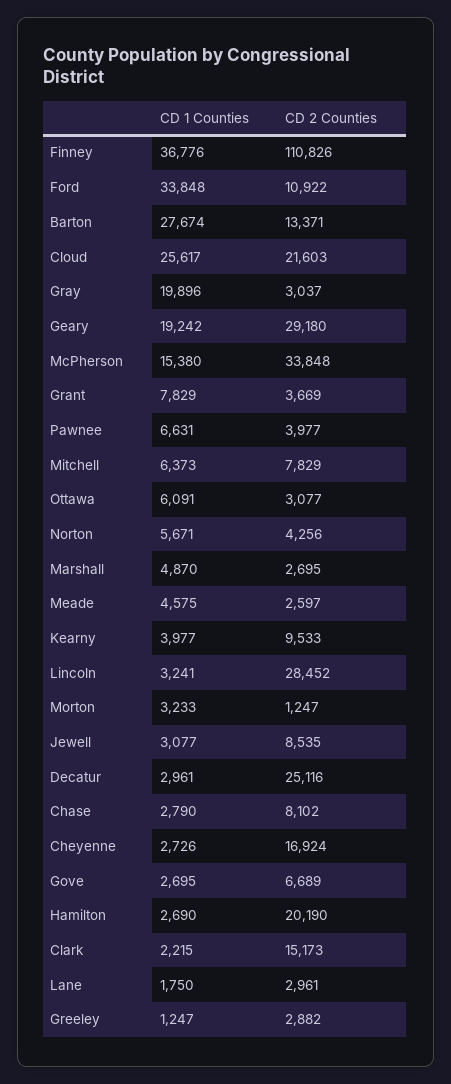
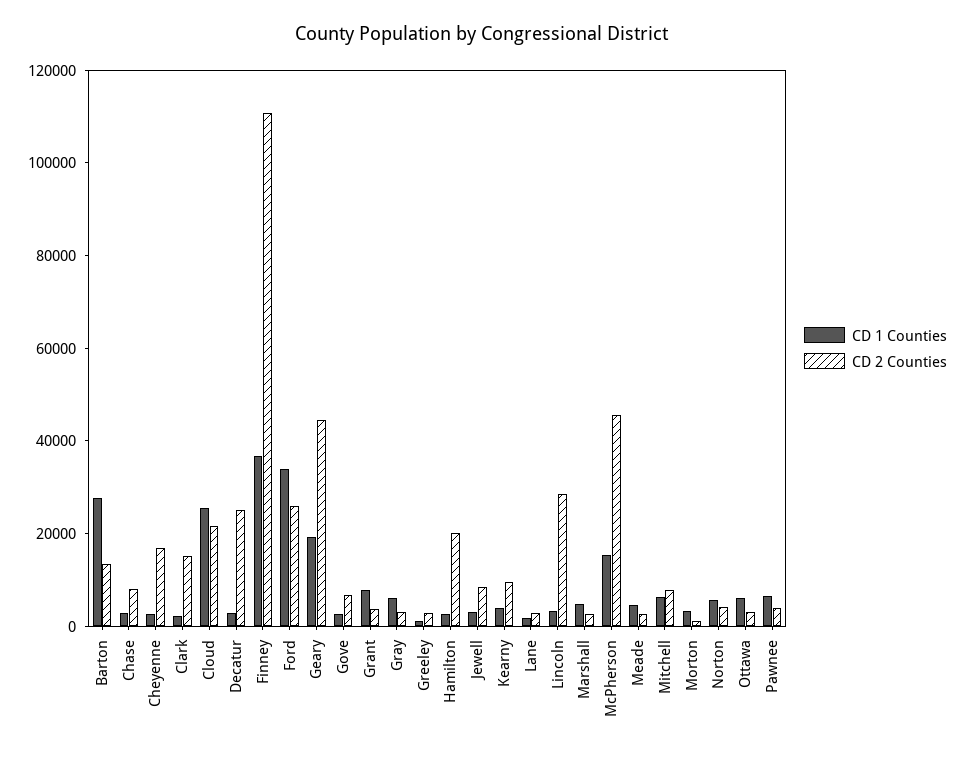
  {
    "CD 1 Counties": {
      "Finney": 36776,
      "Ford": 33848,
      "Barton": 27674,
      "Cloud": 25617,
-     "Gray": 19896,
+     "Gray": 5000,
      "Geary": 19242,
      "McPherson": 15380,
      "Grant": 7829,
      "Pawnee": 6631,
      "Mitchell": 6373,
      "Ottawa": 6091,
      "Norton": 5671,
      "Marshall": 4870,
      "Meade": 4575,
      "Kearny": 3977,
      "Lincoln": 3241,
      "Morton": 3233,
      "Jewell": 3077,
      "Decatur": 2961,
      "Chase": 2790,
      "Cheyenne": 2726,
      "Gove": 2695,
      "Hamilton": 2690,
      "Clark": 2215,
      "Lane": 1750,
      "Greeley": 1247
    },
    "CD 2 Counties": {
      "Finney": 110826,
-     "Ford": 10922,
+     "Ford": 25000,
      "Barton": 13371,
      "Cloud": 21603,
      "Gray": 3037,
-     "Geary": 29180,
+     "Geary": 45000,
-     "McPherson": 33848,
+     "McPherson": 45000,
      "Grant": 3669,
      "Pawnee": 3977,
      "Mitchell": 7829,
      "Ottawa": 3077,
      "Norton": 4256,
      "Marshall": 2695,
      "Meade": 2597,
      "Kearny": 9533,
      "Lincoln": 28452,
      "Morton": 1247,
      "Jewell": 8535,
      "Decatur": 25116,
      "Chase": 8102,
      "Cheyenne": 16924,
      "Gove": 6689,
      "Hamilton": 20190,
      "Clark": 15173,
      "Lane": 2961,
      "Greeley": 2882
    }
  }

